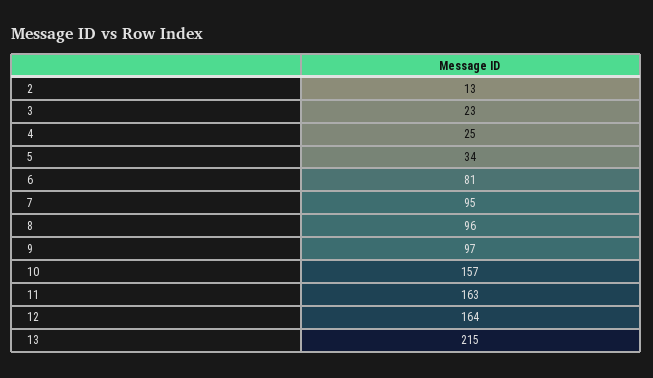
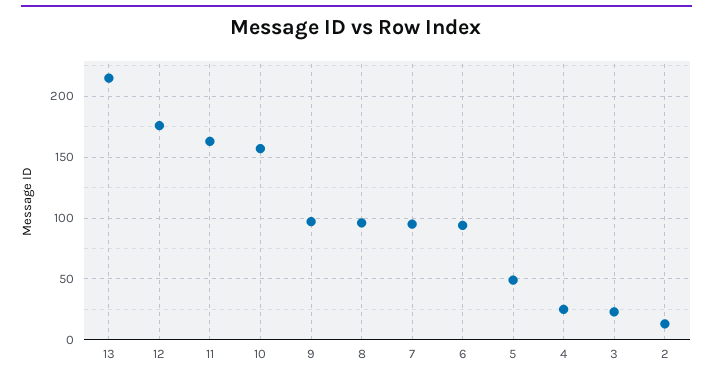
  {
    "2": 13,
    "3": 23,
    "4": 25,
-   "5": 34,
+   "5": 50,
-   "6": 81,
+   "6": 95,
    "7": 95,
    "8": 96,
    "9": 97,
    "10": 157,
    "11": 163,
-   "12": 164,
+   "12": 175,
    "13": 215
  }

